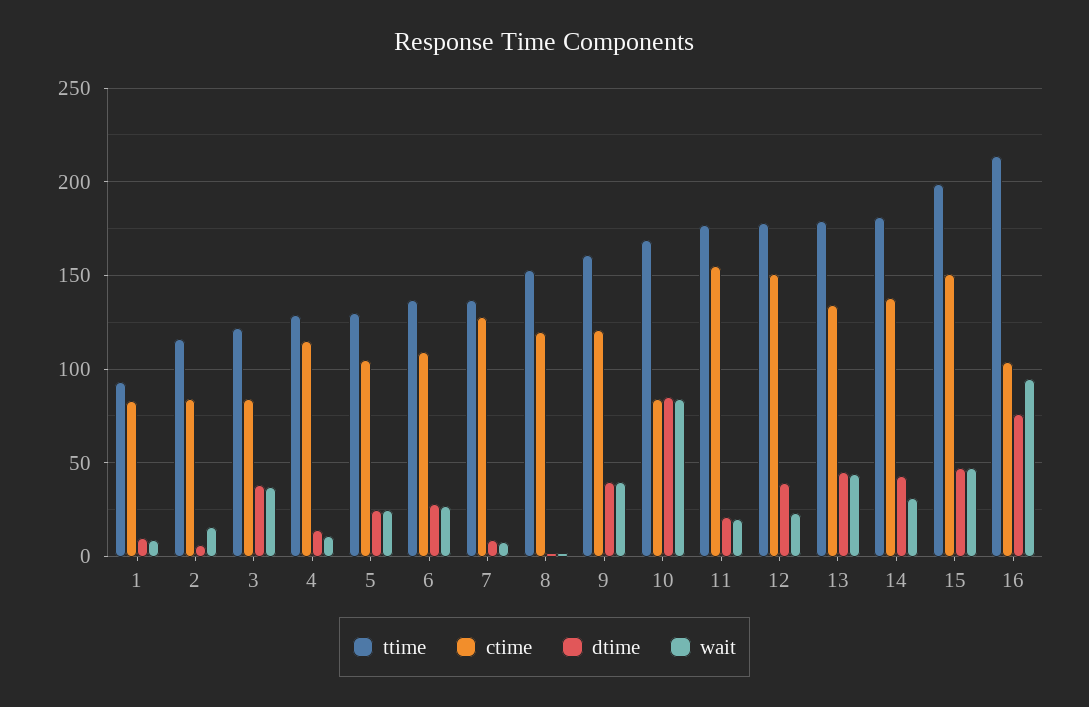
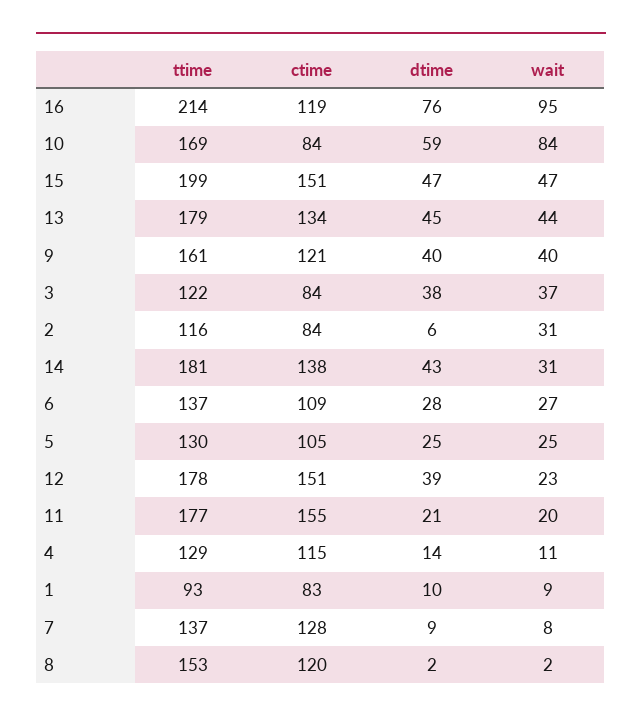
  {
    "ttime": {
      "1": 93,
      "2": 116,
      "3": 122,
      "4": 129,
      "5": 130,
      "6": 137,
      "7": 137,
      "8": 153,
      "9": 161,
      "10": 169,
      "11": 177,
      "12": 178,
      "13": 179,
      "14": 181,
      "15": 199,
      "16": 214
    },
    "ctime": {
      "1": 83,
      "2": 84,
      "3": 84,
      "4": 115,
      "5": 105,
      "6": 109,
      "7": 128,
      "8": 120,
      "9": 121,
      "10": 84,
      "11": 155,
      "12": 151,
      "13": 134,
      "14": 138,
      "15": 151,
-     "16": 105
+     "16": 119
    },
    "dtime": {
      "1": 10,
      "2": 6,
      "3": 38,
      "4": 14,
      "5": 25,
      "6": 28,
      "7": 9,
      "8": 2,
      "9": 40,
-     "10": 85,
+     "10": 59,
      "11": 21,
      "12": 39,
      "13": 45,
      "14": 43,
      "15": 47,
      "16": 76
    },
    "wait": {
      "1": 9,
-     "2": 15,
+     "2": 31,
      "3": 37,
      "4": 11,
      "5": 25,
      "6": 27,
      "7": 8,
      "8": 2,
      "9": 40,
      "10": 84,
      "11": 20,
      "12": 23,
      "13": 44,
      "14": 31,
      "15": 47,
      "16": 95
    }
  }

